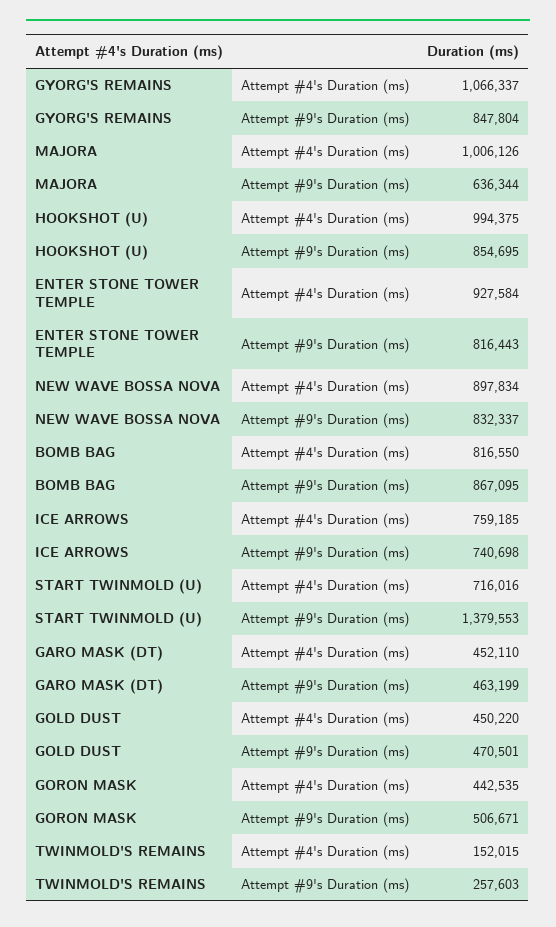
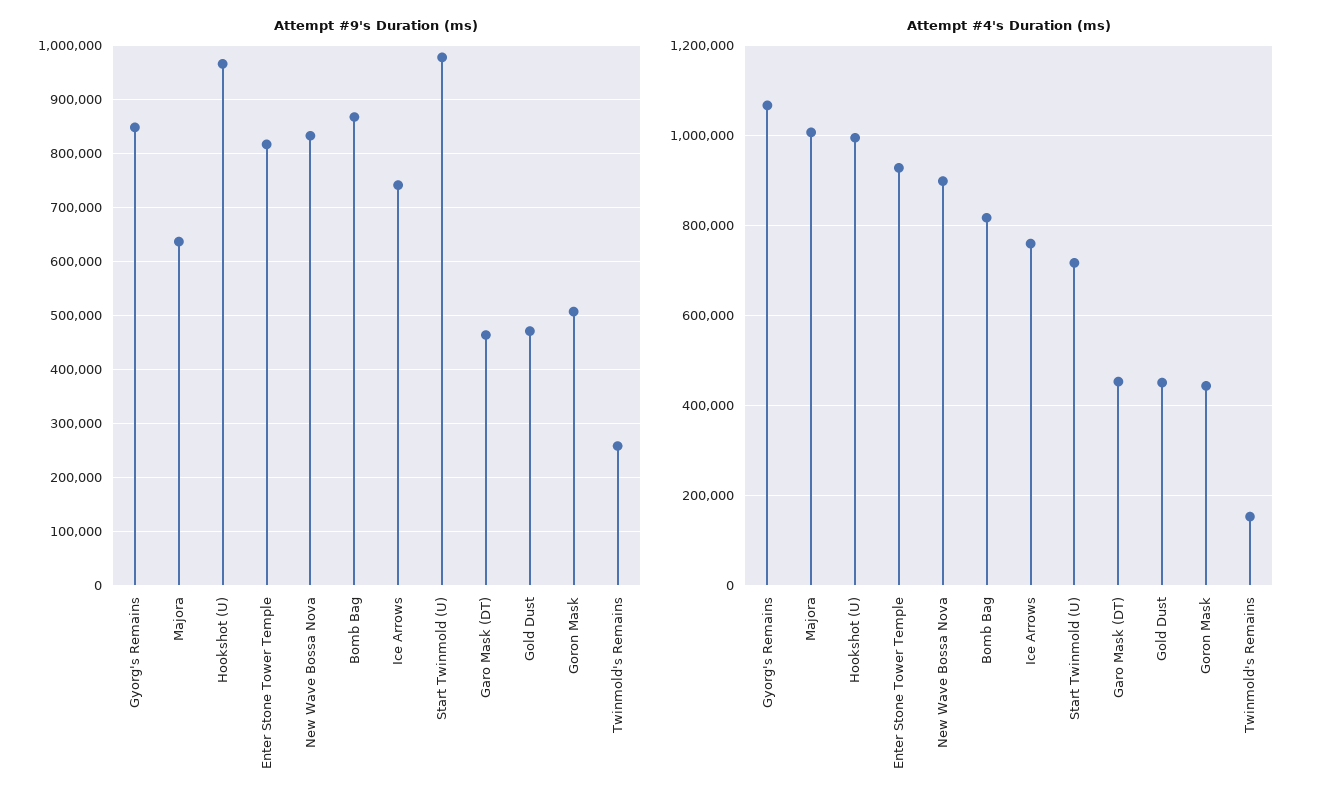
  {
    "Attempt #4's Duration (ms)": {
      "GYORG'S REMAINS": 1066337,
      "MAJORA": 1006126,
      "HOOKSHOT (U)": 994375,
      "ENTER STONE TOWER TEMPLE": 927584,
      "NEW WAVE BOSSA NOVA": 897834,
      "BOMB BAG": 816550,
      "ICE ARROWS": 759185,
      "START TWINMOLD (U)": 716016,
      "GARO MASK (DT)": 452110,
      "GOLD DUST": 450220,
      "GORON MASK": 442535,
      "TWINMOLD'S REMAINS": 152015
    },
    "Attempt #9's Duration (ms)": {
      "GYORG'S REMAINS": 847804,
      "MAJORA": 636344,
-     "HOOKSHOT (U)": 854695,
+     "HOOKSHOT (U)": 960000,
      "ENTER STONE TOWER TEMPLE": 816443,
      "NEW WAVE BOSSA NOVA": 832337,
      "BOMB BAG": 867095,
      "ICE ARROWS": 740698,
-     "START TWINMOLD (U)": 1379553,
+     "START TWINMOLD (U)": 980000,
      "GARO MASK (DT)": 463199,
      "GOLD DUST": 470501,
      "GORON MASK": 506671,
      "TWINMOLD'S REMAINS": 257603
    }
  }

